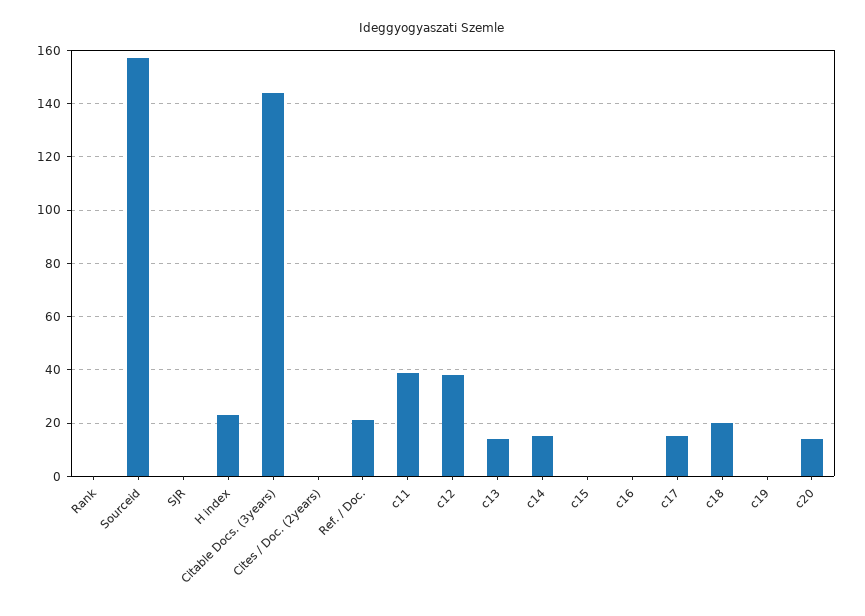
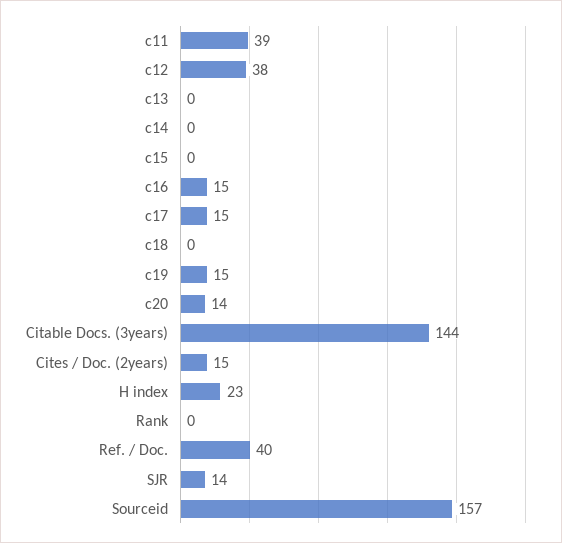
  {
    "Rank": 0,
    "Sourceid": 157,
-   "SJR": 0,
+   "SJR": 14,
    "H index": 23,
    "Citable Docs. (3years)": 144,
-   "Cites / Doc. (2years)": 0,
+   "Cites / Doc. (2years)": 15,
-   "Ref. / Doc.": 20,
+   "Ref. / Doc.": 40,
    "c11": 39,
    "c12": 38,
-   "c13": 15,
+   "c13": 0,
-   "c14": 15,
+   "c14": 0,
    "c15": 0,
-   "c16": 0,
+   "c16": 15,
    "c17": 15,
-   "c18": 20,
+   "c18": 0,
-   "c19": 0,
+   "c19": 15,
    "c20": 14
  }

